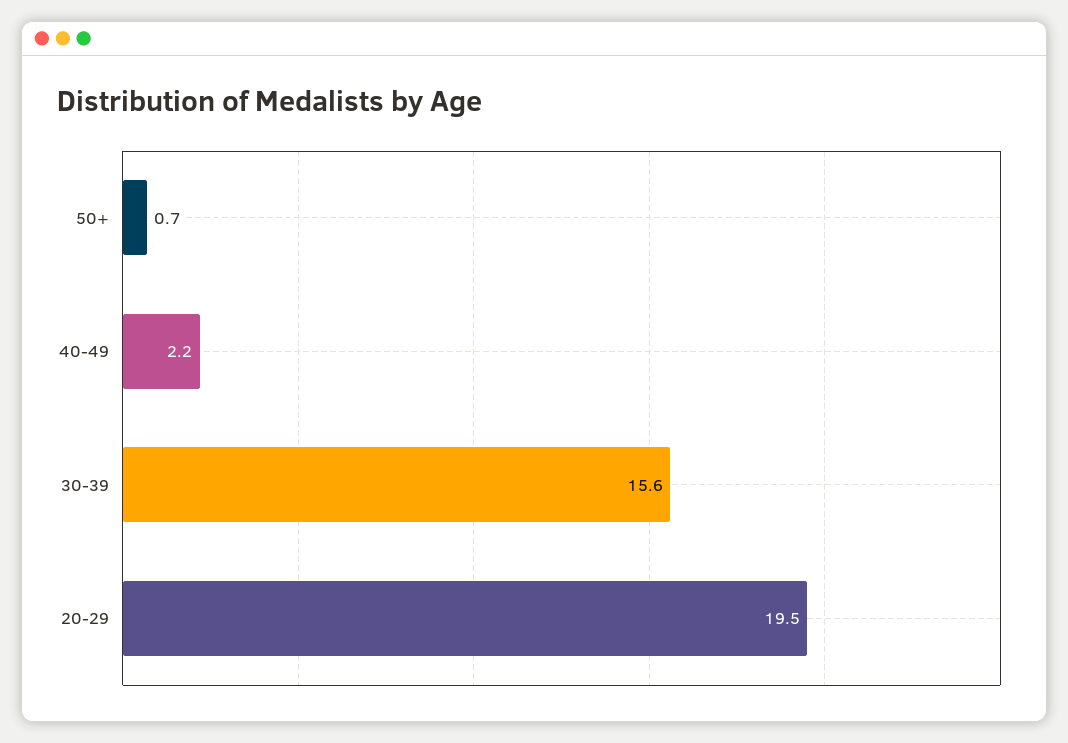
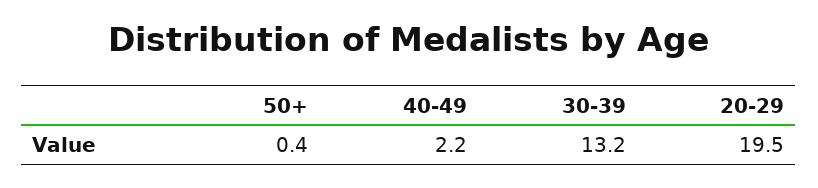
  {
-   "50+": 0.7,
+   "50+": 0.4,
    "40-49": 2.2,
-   "30-39": 15.6,
+   "30-39": 13.2,
    "20-29": 19.5
  }

